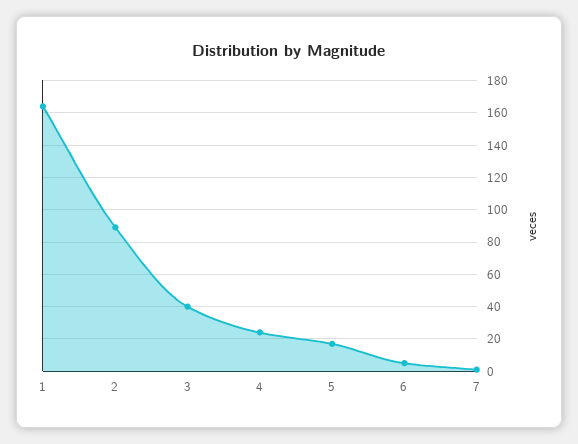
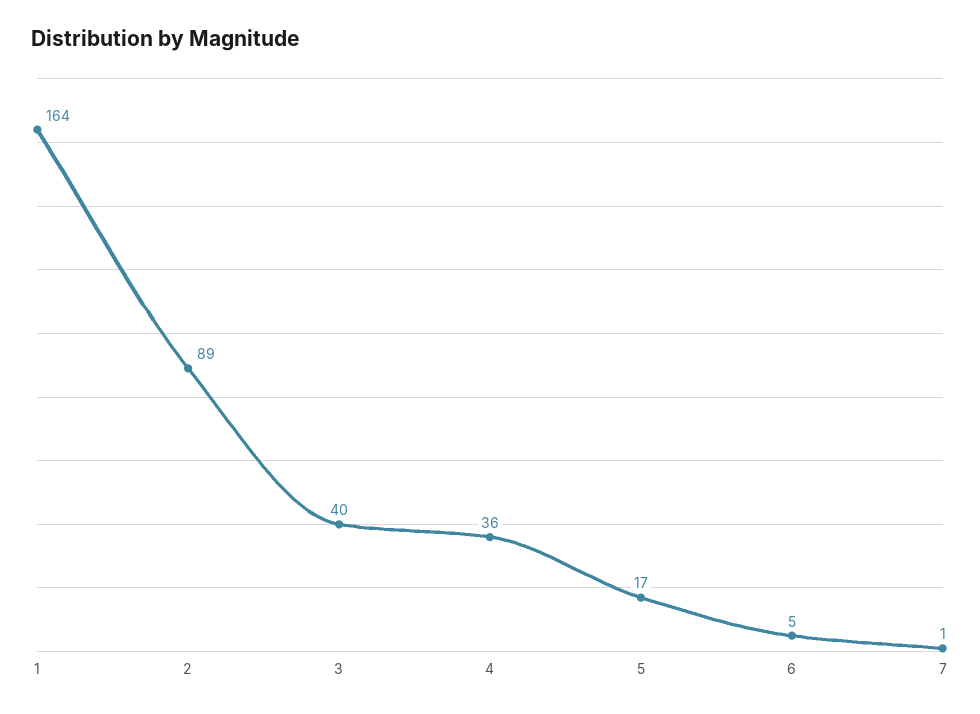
  {
    "1": 164,
    "2": 89,
    "3": 40,
-   "4": 25,
+   "4": 36,
    "5": 17,
    "6": 5,
    "7": 1
  }

